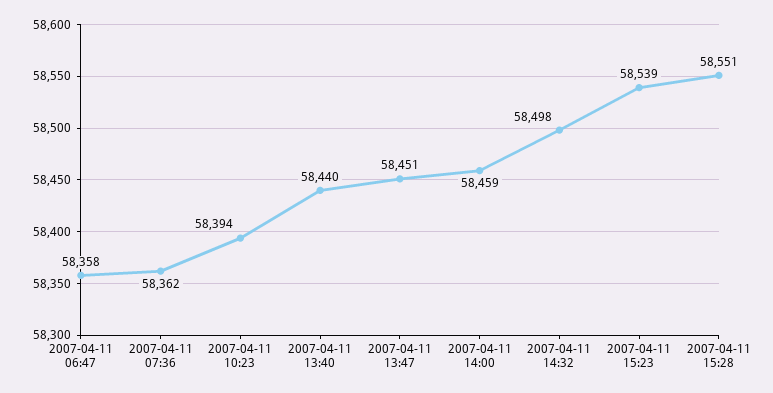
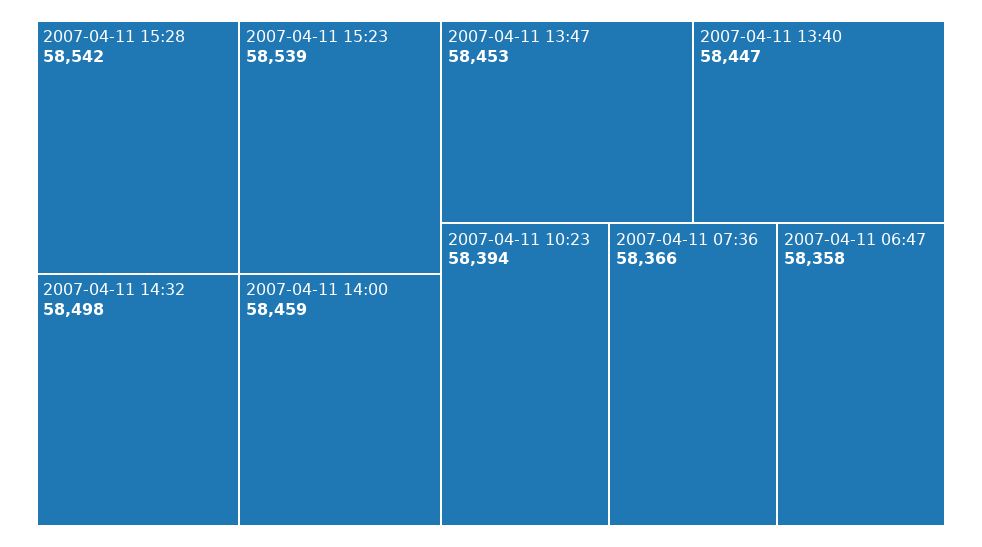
  {
    "2007-04-11 06:47": 58358,
-   "2007-04-11 07:36": 58362,
+   "2007-04-11 07:36": 58366,
    "2007-04-11 10:23": 58394,
-   "2007-04-11 13:40": 58440,
+   "2007-04-11 13:40": 58447,
-   "2007-04-11 13:47": 58451,
+   "2007-04-11 13:47": 58453,
    "2007-04-11 14:00": 58459,
    "2007-04-11 14:32": 58498,
    "2007-04-11 15:23": 58539,
-   "2007-04-11 15:28": 58551
+   "2007-04-11 15:28": 58542
  }

